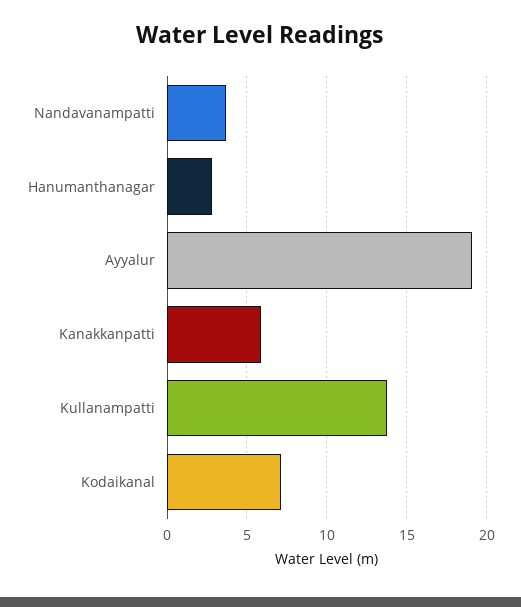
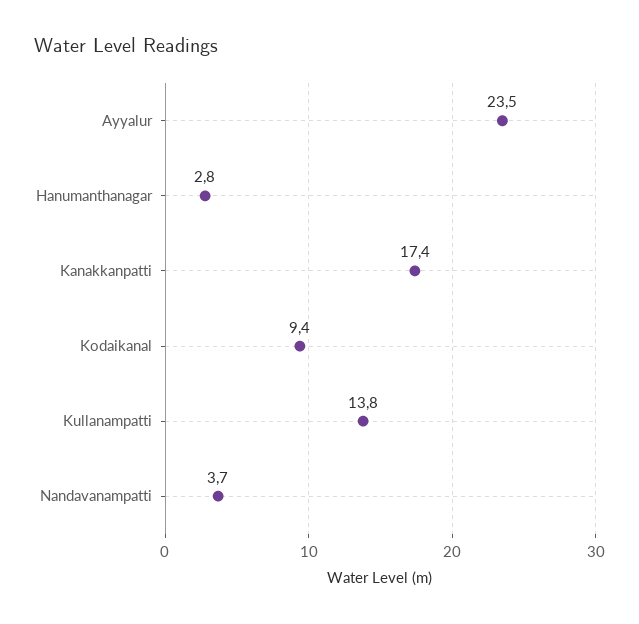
  {
    "Nandavanampatti": 3.7,
    "Hanumanthanagar": 2.8,
-   "Ayyalur": 19,
+   "Ayyalur": 23.5,
-   "Kanakkanpatti": 6,
+   "Kanakkanpatti": 17.4,
    "Kullanampatti": 13.8,
-   "Kodaikanal": 7
+   "Kodaikanal": 9.4
  }

